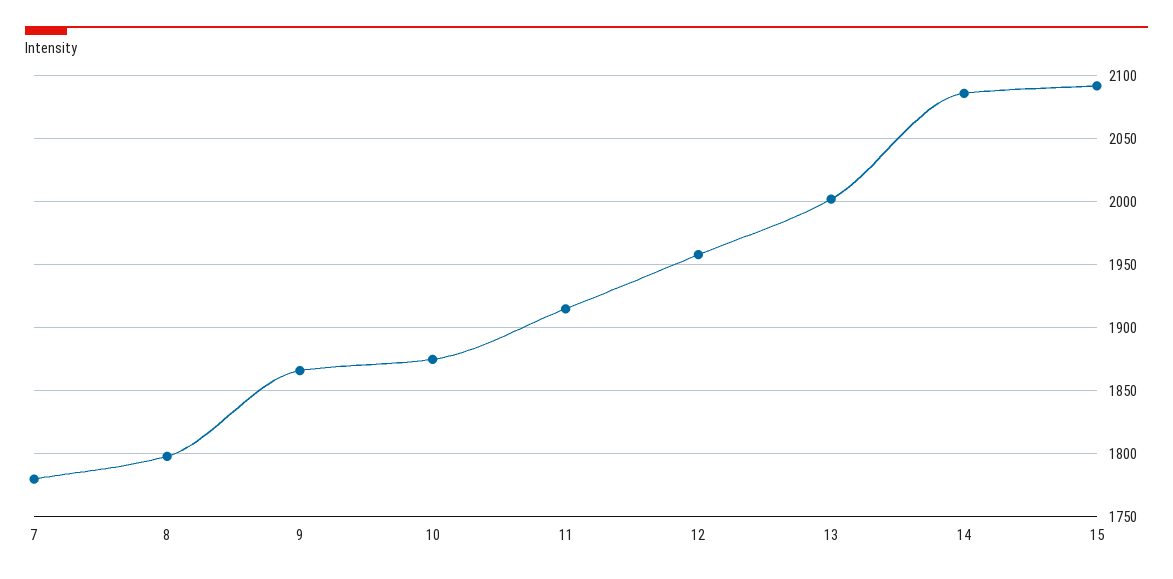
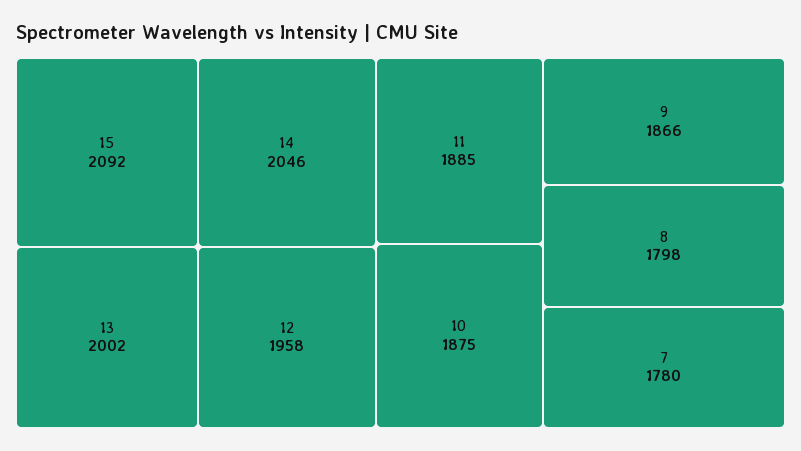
  {
    "7": 1780,
    "8": 1798,
    "9": 1866,
    "10": 1875,
-   "11": 1915,
+   "11": 1885,
    "12": 1958,
    "13": 2002,
-   "14": 2085,
+   "14": 2046,
    "15": 2092
  }

